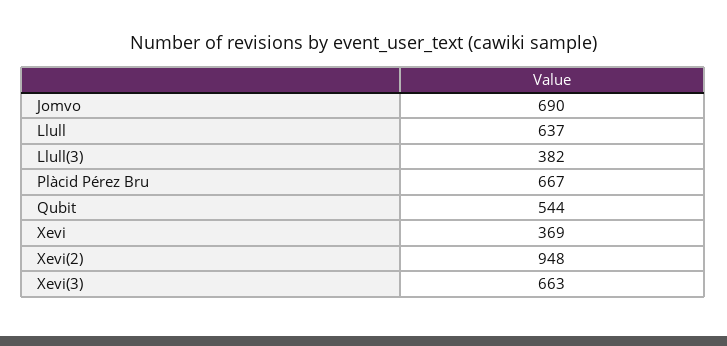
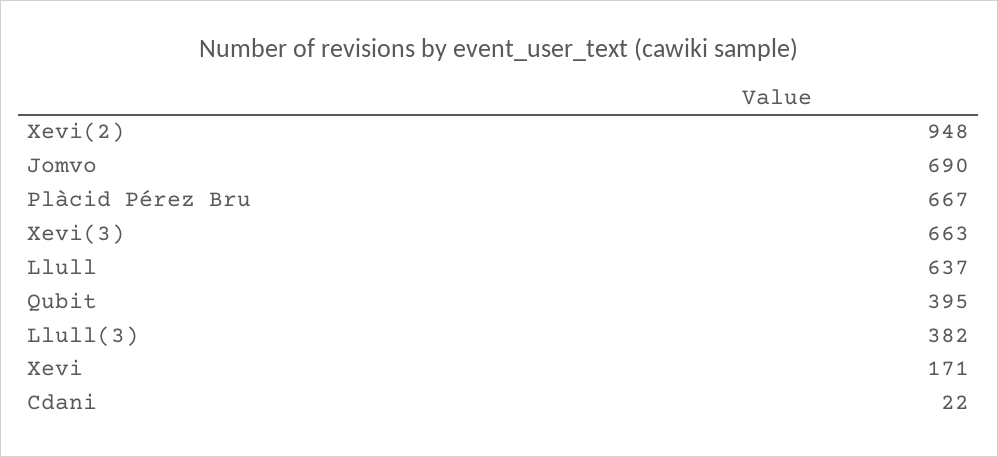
  {
    "Jomvo": 690,
    "Llull": 637,
    "Llull(3)": 382,
    "Plàcid Pérez Bru": 667,
-   "Qubit": 544,
+   "Qubit": 395,
-   "Xevi": 369,
+   "Xevi": 171,
    "Xevi(2)": 948,
-   "Xevi(3)": 663
+   "Xevi(3)": 663,
+   "Cdani": 22
  }

